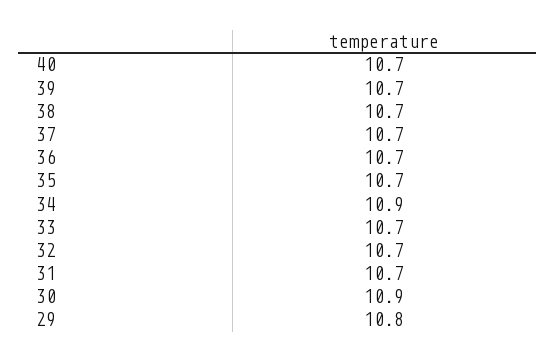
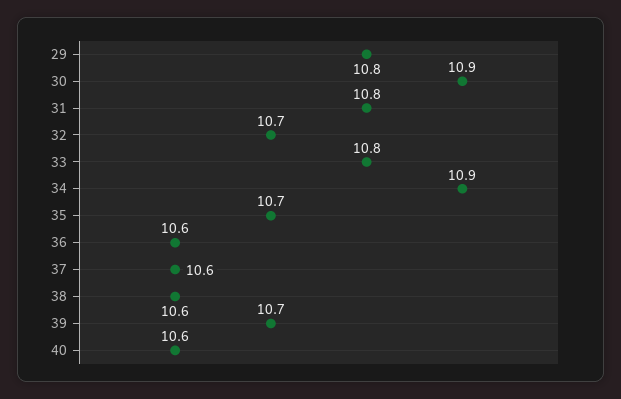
  {
-   "40": 10.7,
+   "40": 10.6,
    "39": 10.7,
-   "38": 10.7,
+   "38": 10.6,
-   "37": 10.7,
+   "37": 10.6,
-   "36": 10.7,
+   "36": 10.6,
    "35": 10.7,
    "34": 10.9,
-   "33": 10.7,
+   "33": 10.8,
    "32": 10.7,
-   "31": 10.7,
+   "31": 10.8,
    "30": 10.9,
    "29": 10.8
  }

